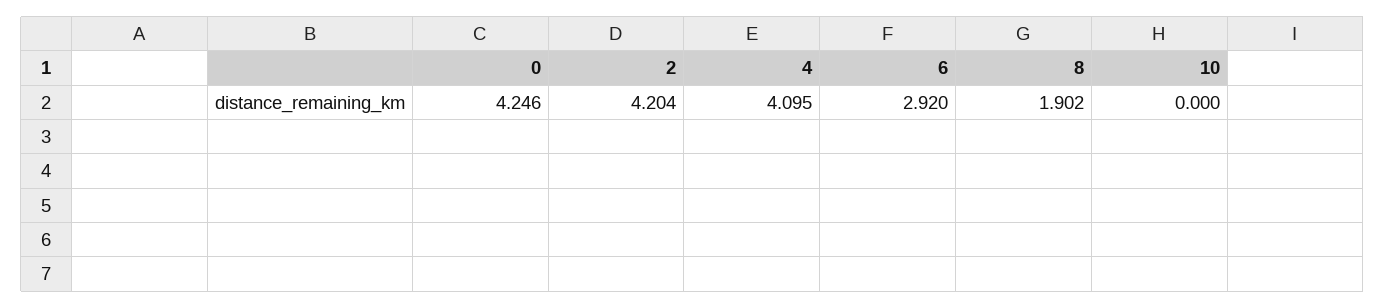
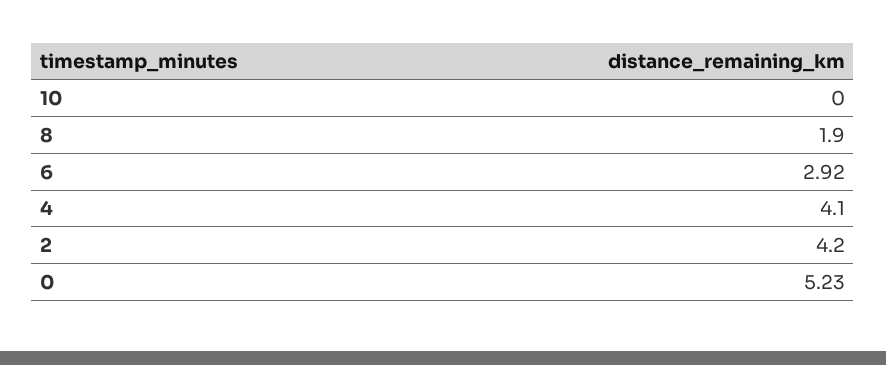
  {
-   "0": 4.246,
+   "0": 5.23,
    "2": 4.204,
    "4": 4.095,
    "6": 2.92,
    "8": 1.902,
    "10": 0
  }

